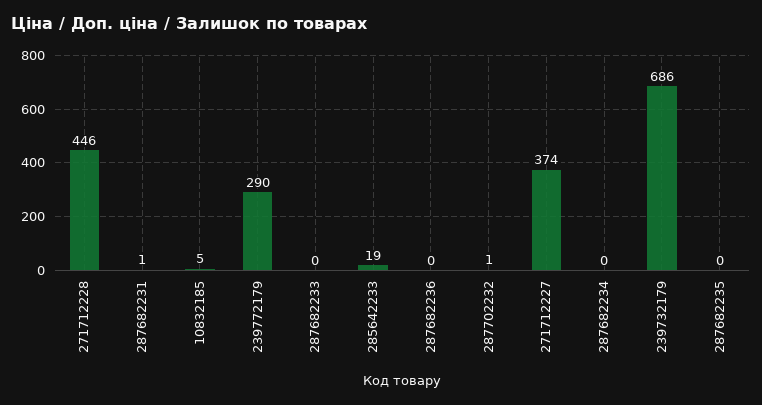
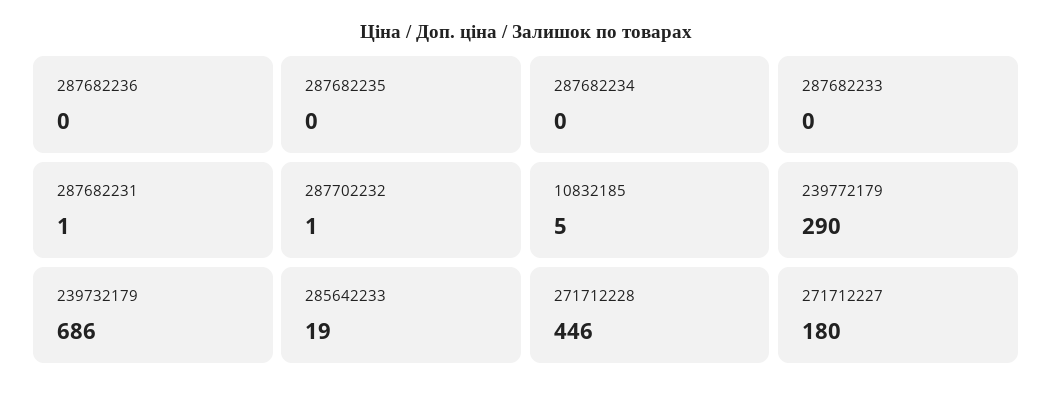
  {
    "271712228": 446,
    "287682231": 1,
    "10832185": 5,
    "239772179": 290,
    "287682233": 0,
    "285642233": 19,
    "287682236": 0,
    "287702232": 1,
-   "271712227": 374,
+   "271712227": 180,
    "287682234": 0,
    "239732179": 686,
    "287682235": 0
  }

